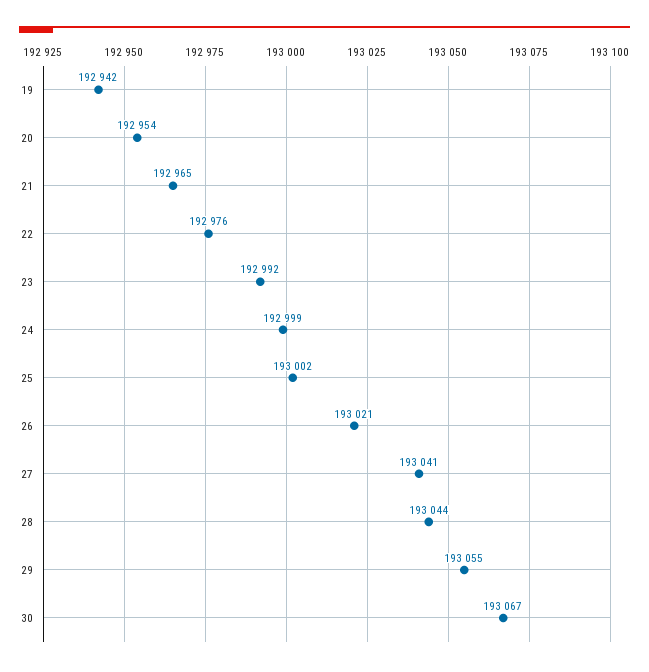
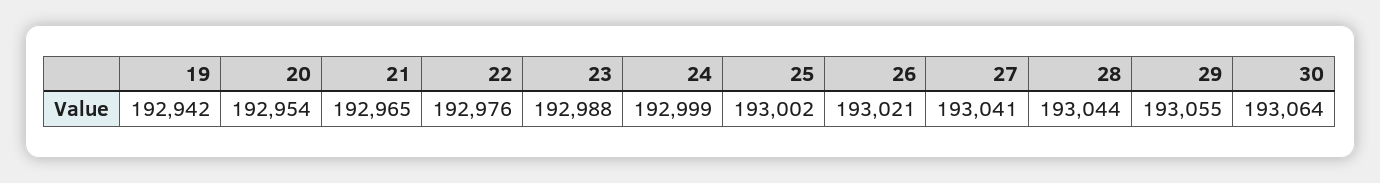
  {
    "19": 192942,
    "20": 192954,
    "21": 192965,
    "22": 192976,
-   "23": 192992,
+   "23": 192988,
    "24": 192999,
    "25": 193002,
    "26": 193021,
    "27": 193041,
    "28": 193044,
    "29": 193055,
-   "30": 193067
+   "30": 193064
  }

